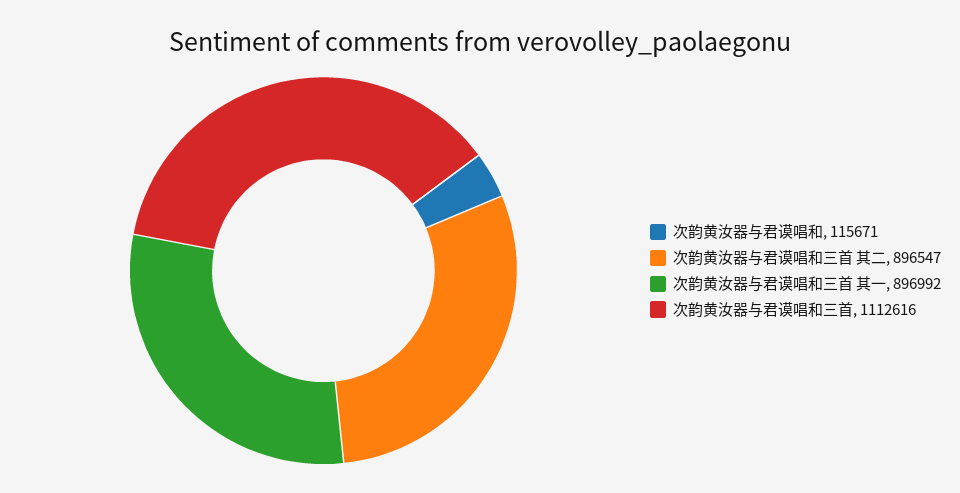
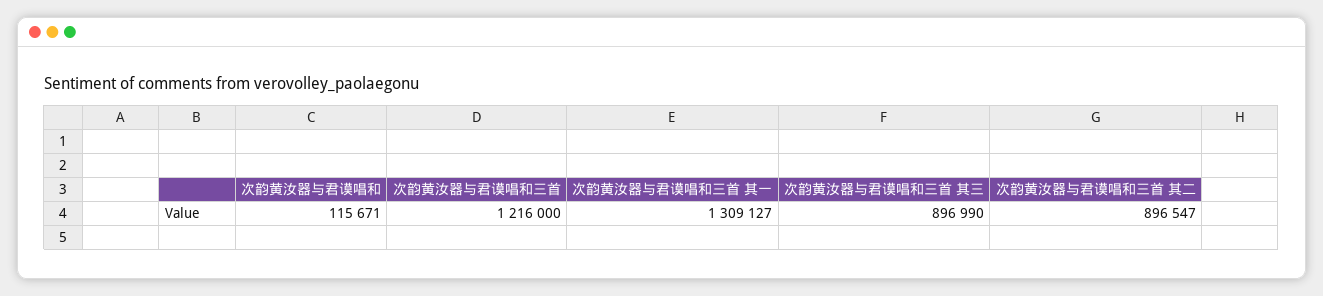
  {
    "次韵黄汝器与君谟唱和": 115671,
    "次韵黄汝器与君谟唱和三首 其二": 896547,
-   "次韵黄汝器与君谟唱和三首 其一": 896992,
+   "次韵黄汝器与君谟唱和三首 其一": 1309127,
-   "次韵黄汝器与君谟唱和三首": 1112616
+   "次韵黄汝器与君谟唱和三首": 1216000,
+   "次韵黄汝器与君谟唱和三首 其三": 896990
  }

